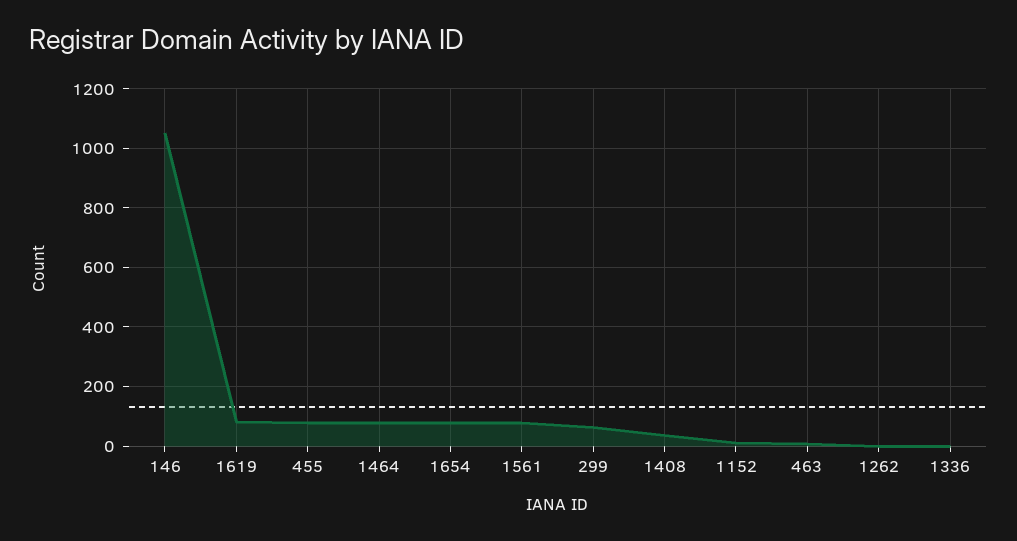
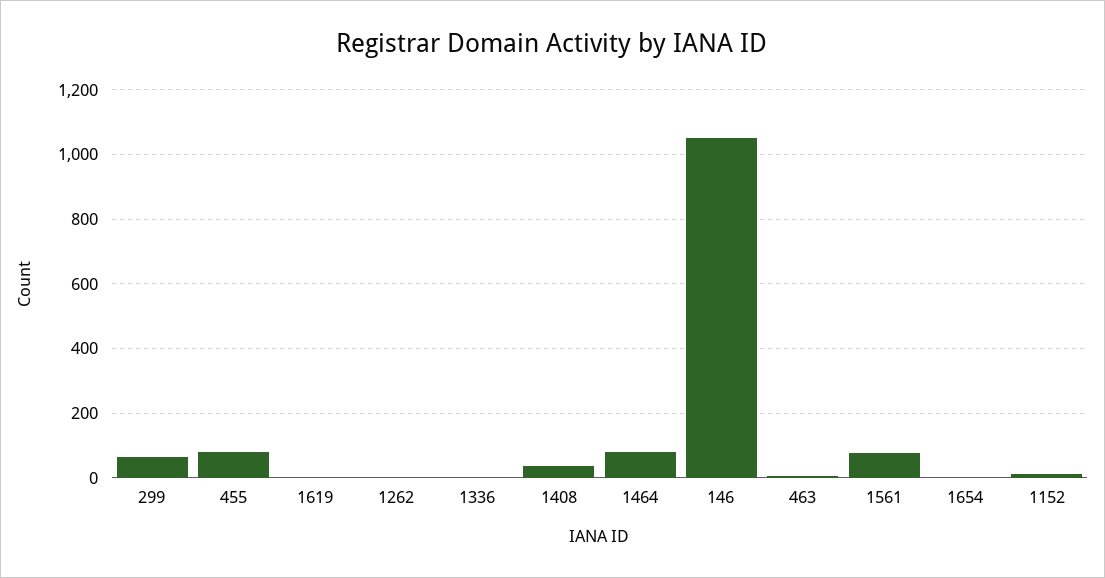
  {
    "146": 1060,
-   "1619": 75,
+   "1619": 0,
    "455": 80,
    "1464": 80,
-   "1654": 75,
+   "1654": 0,
    "1561": 80,
    "299": 60,
    "1408": 40,
    "1152": 20,
    "463": 0,
    "1262": 0,
    "1336": 0
  }

